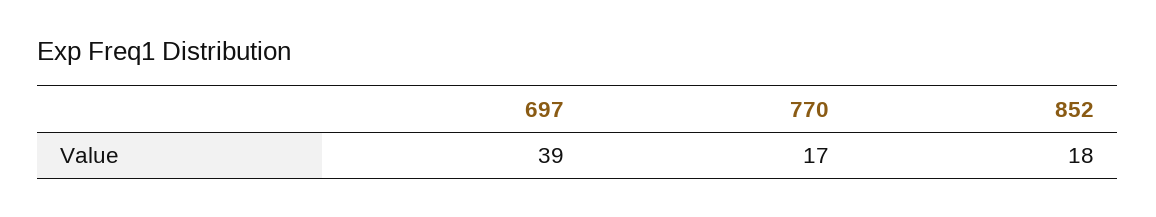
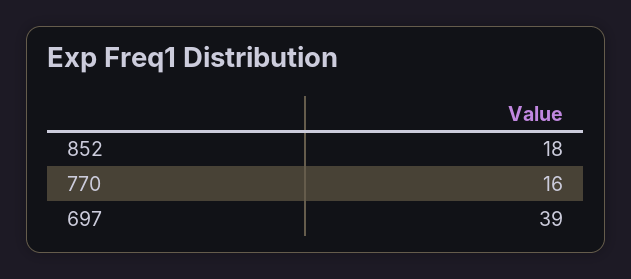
  {
    "697": 39,
-   "770": 17,
+   "770": 16,
    "852": 18
  }

